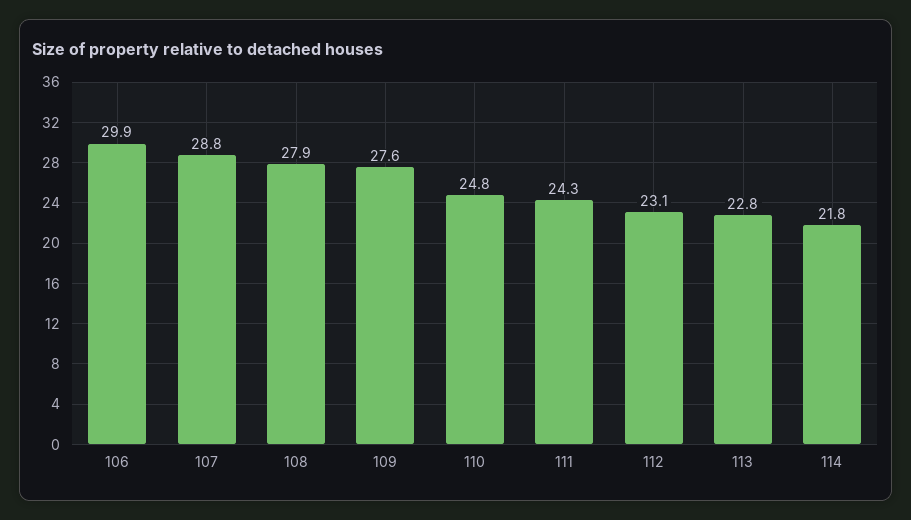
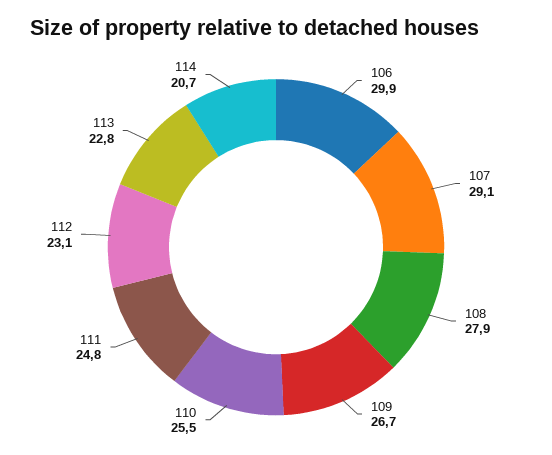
  {
    "106": 29.9,
-   "107": 28.8,
+   "107": 29.1,
    "108": 27.9,
-   "109": 27.6,
+   "109": 26.7,
-   "110": 24.8,
+   "110": 25.5,
-   "111": 24.3,
+   "111": 24.8,
    "112": 23.1,
    "113": 22.8,
-   "114": 21.8
+   "114": 20.7
  }

